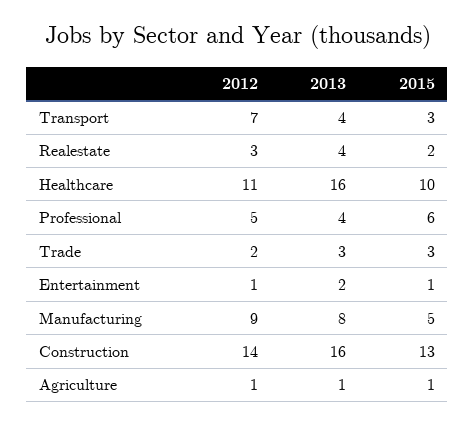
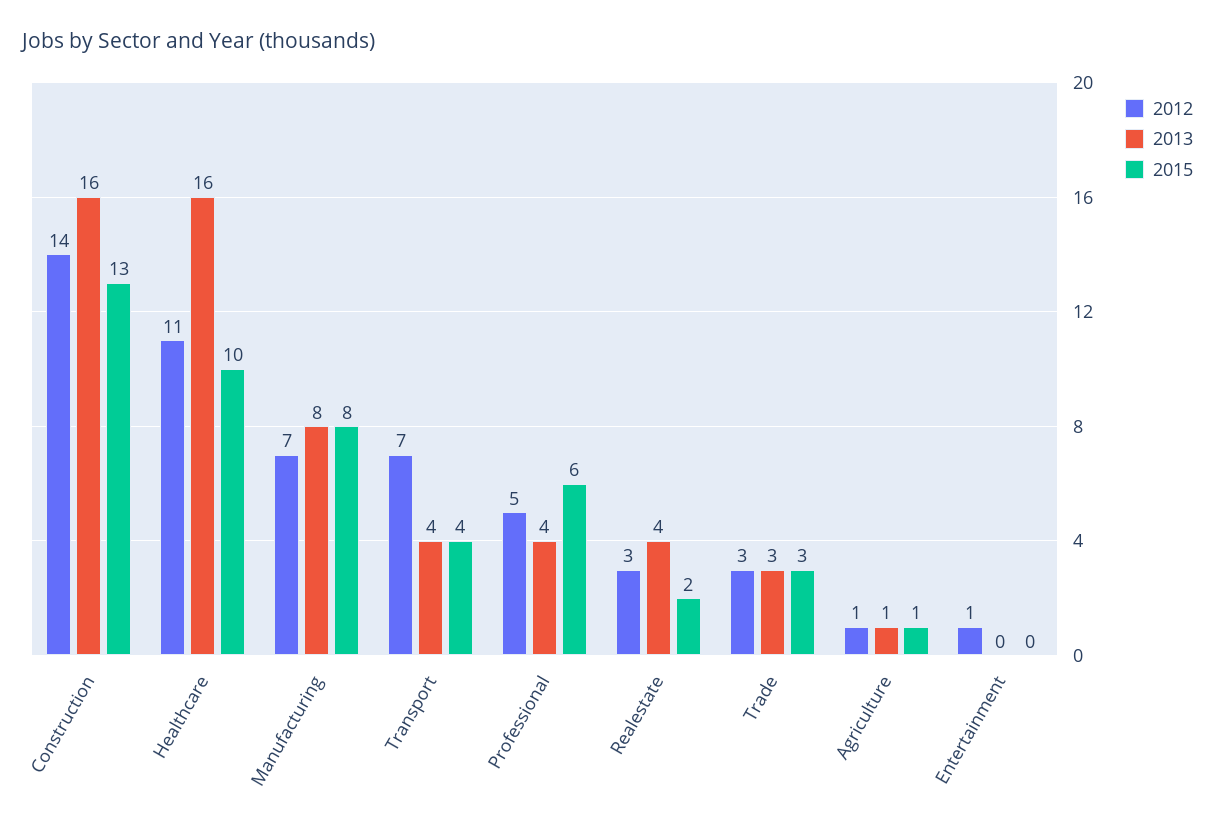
  {
    "2012": {
      "Transport": 7,
      "Realestate": 3,
      "Healthcare": 11,
      "Professional": 5,
-     "Trade": 2,
+     "Trade": 3,
      "Entertainment": 1,
-     "Manufacturing": 9,
+     "Manufacturing": 7,
      "Construction": 14,
      "Agriculture": 1
    },
    "2013": {
      "Transport": 4,
      "Realestate": 4,
      "Healthcare": 16,
      "Professional": 4,
      "Trade": 3,
-     "Entertainment": 2,
+     "Entertainment": 0,
      "Manufacturing": 8,
      "Construction": 16,
      "Agriculture": 1
    },
    "2015": {
-     "Transport": 3,
+     "Transport": 4,
      "Realestate": 2,
      "Healthcare": 10,
      "Professional": 6,
      "Trade": 3,
-     "Entertainment": 1,
+     "Entertainment": 0,
-     "Manufacturing": 5,
+     "Manufacturing": 8,
      "Construction": 13,
      "Agriculture": 1
    }
  }

